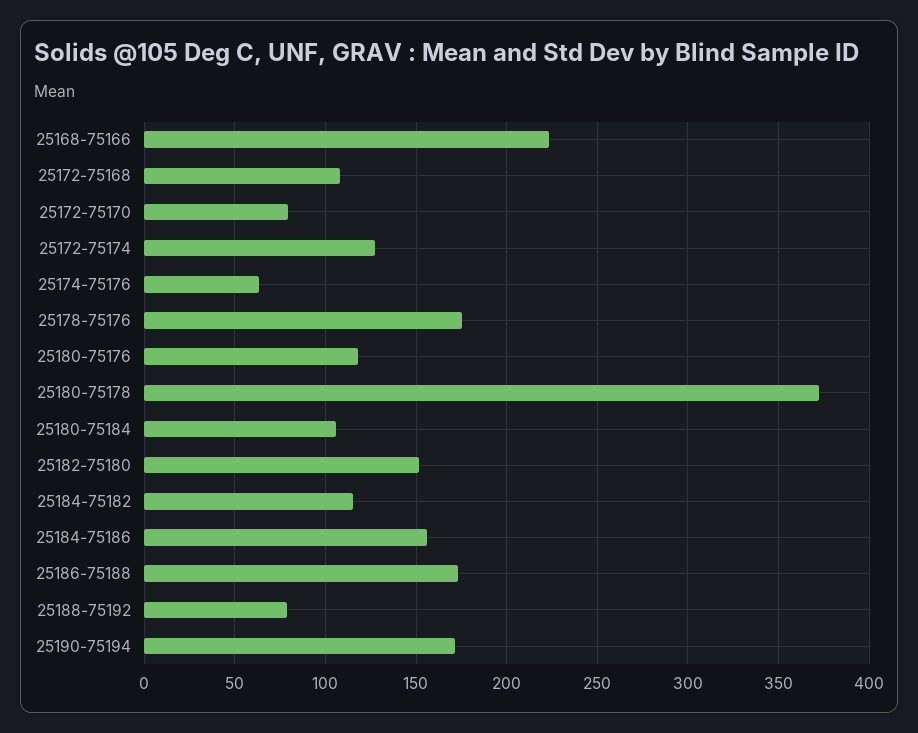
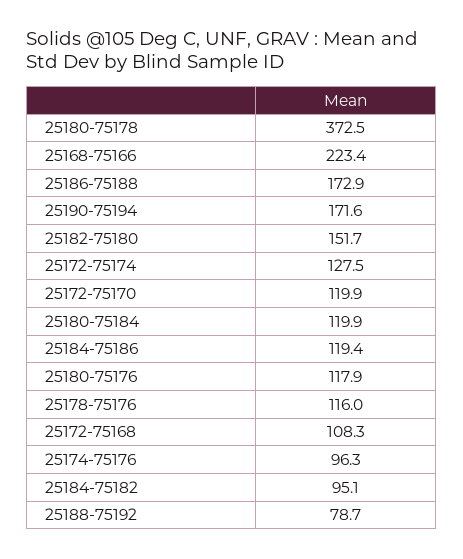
  {
    "25168-75166": 223.4,
    "25172-75168": 108.3,
-   "25172-75170": 80,
+   "25172-75170": 119.9,
    "25172-75174": 127.5,
-   "25174-75176": 65,
+   "25174-75176": 96.3,
-   "25178-75176": 175,
+   "25178-75176": 116,
    "25180-75176": 117.9,
    "25180-75178": 372.5,
-   "25180-75184": 105,
+   "25180-75184": 119.9,
    "25182-75180": 151.7,
-   "25184-75182": 115,
+   "25184-75182": 95.1,
-   "25184-75186": 155,
+   "25184-75186": 119.4,
    "25186-75188": 172.9,
    "25188-75192": 78.7,
    "25190-75194": 171.6
  }

